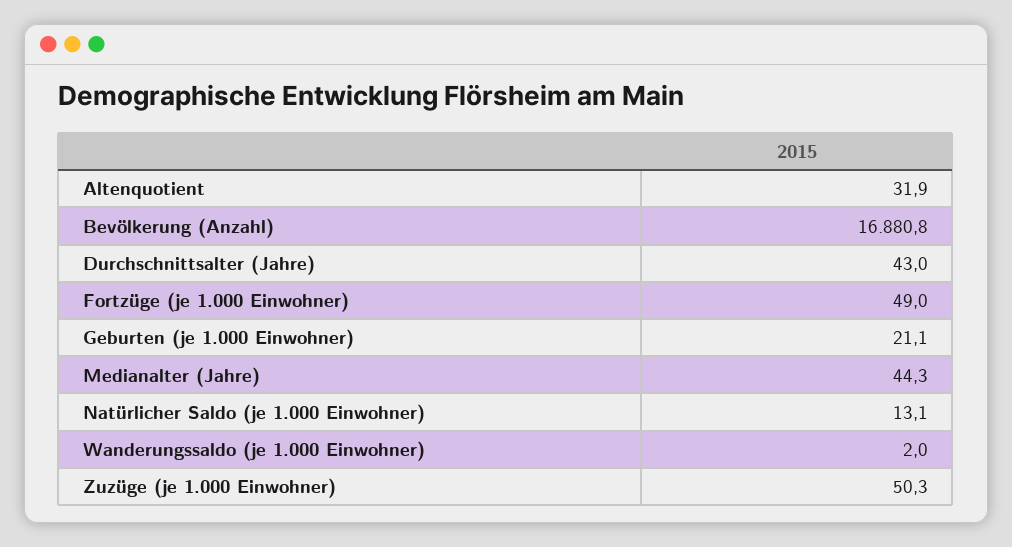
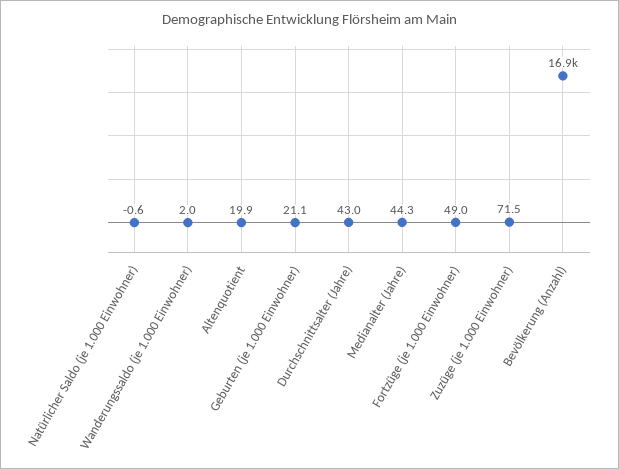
  {
-   "Altenquotient": 31.9,
+   "Altenquotient": 19.9,
    "Bevölkerung (Anzahl)": 16880.8,
    "Durchschnittsalter (Jahre)": 43,
    "Fortzüge (je 1.000 Einwohner)": 49,
    "Geburten (je 1.000 Einwohner)": 21.1,
    "Medianalter (Jahre)": 44.3,
-   "Natürlicher Saldo (je 1.000 Einwohner)": 13.1,
+   "Natürlicher Saldo (je 1.000 Einwohner)": -0.6,
    "Wanderungssaldo (je 1.000 Einwohner)": 2,
-   "Zuzüge (je 1.000 Einwohner)": 50.3
+   "Zuzüge (je 1.000 Einwohner)": 71.5
  }

